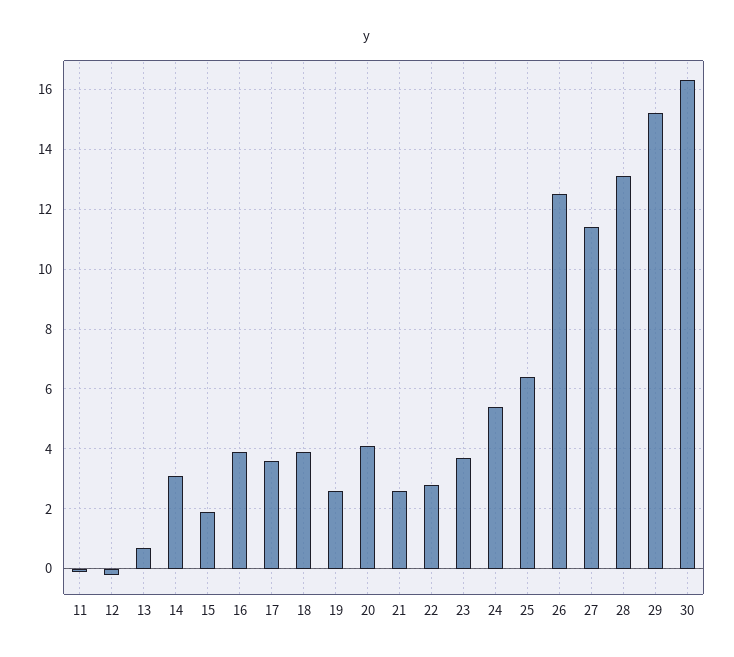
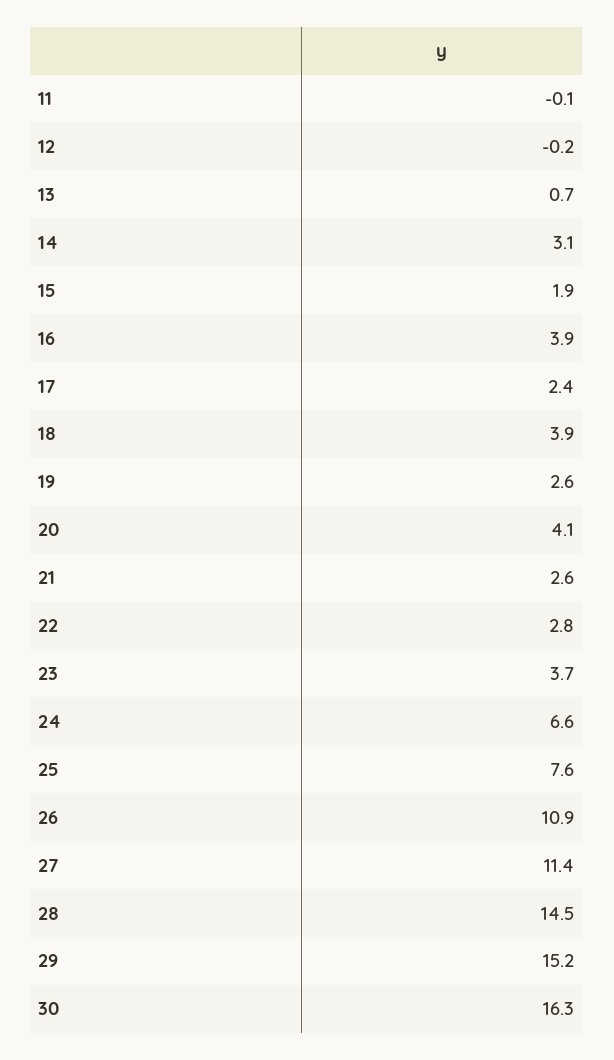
  {
    "11": -0.1,
    "12": -0.2,
    "13": 0.7,
    "14": 3.1,
    "15": 1.9,
    "16": 3.9,
-   "17": 3.5,
+   "17": 2.4,
    "18": 3.9,
    "19": 2.6,
    "20": 4.1,
    "21": 2.6,
    "22": 2.8,
    "23": 3.7,
-   "24": 5.5,
+   "24": 6.6,
-   "25": 6.5,
+   "25": 7.6,
-   "26": 12.5,
+   "26": 10.9,
    "27": 11.4,
-   "28": 13,
+   "28": 14.5,
    "29": 15.2,
    "30": 16.3
  }

